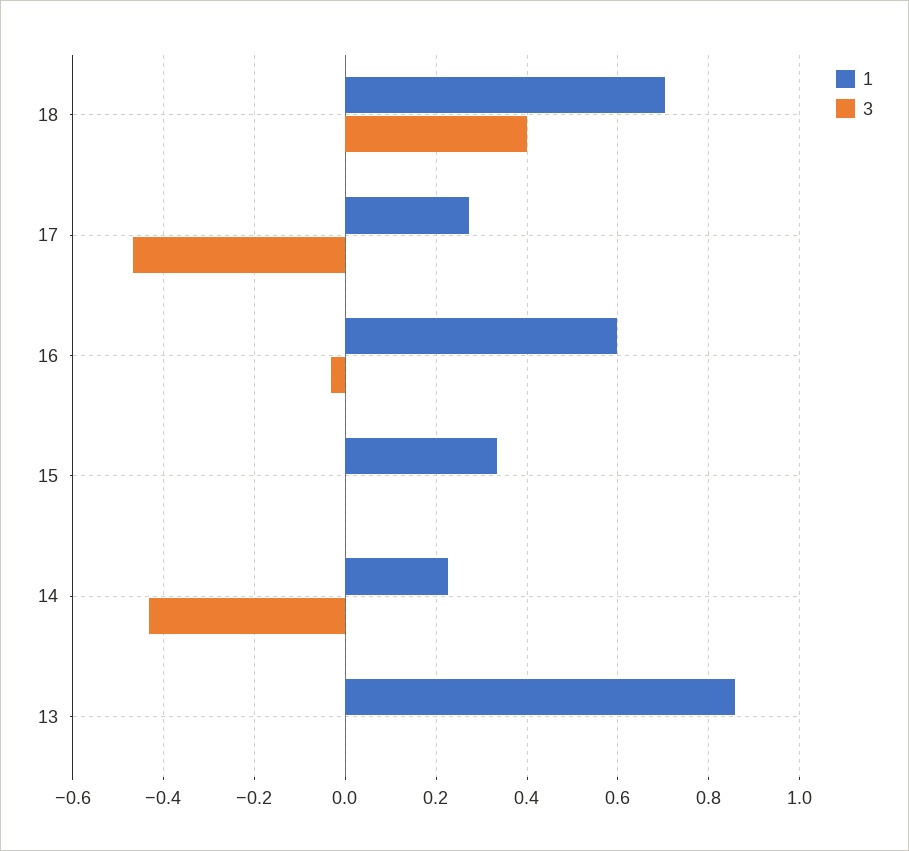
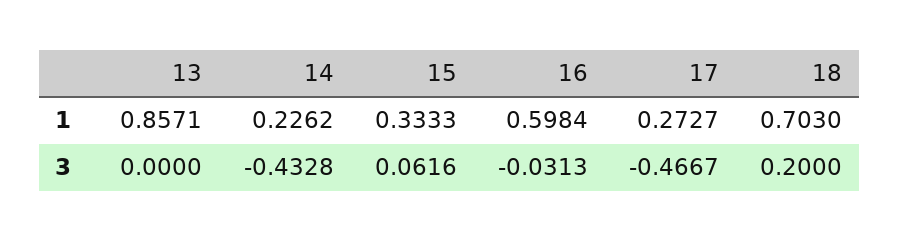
  {
    "1": {
      "18": 0.703,
      "17": 0.2727,
      "16": 0.5984,
      "15": 0.3333,
      "14": 0.2262,
      "13": 0.8571
    },
    "3": {
-     "18": 0.4,
+     "18": 0.2,
      "17": -0.4667,
      "16": -0.0313,
-     "15": 0,
+     "15": 0.0616,
      "14": -0.4328,
      "13": 0
    }
  }

